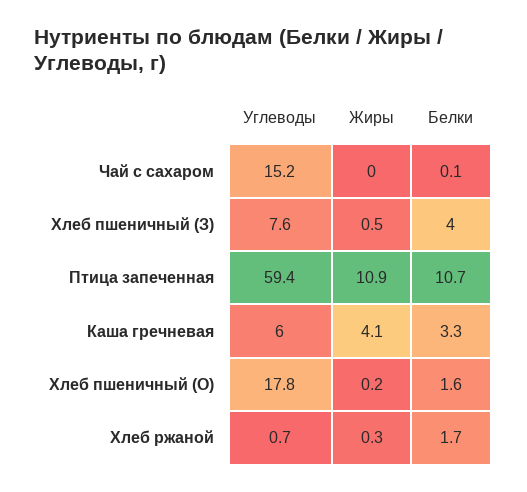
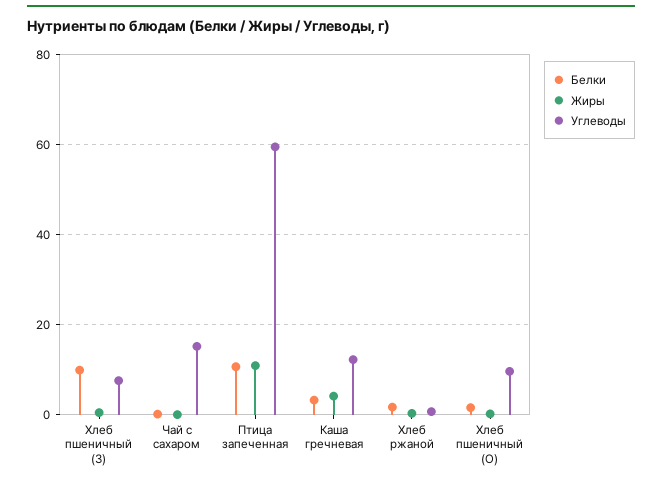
  {
    "Углеводы": {
      "Чай с сахаром": 15.2,
      "Хлеб пшеничный (З)": 7.6,
      "Птица запеченная": 59.4,
-     "Каша гречневая": 6,
+     "Каша гречневая": 12,
-     "Хлеб пшеничный (О)": 17.8,
+     "Хлеб пшеничный (О)": 10,
      "Хлеб ржаной": 0.7
    },
    "Жиры": {
      "Чай с сахаром": 0,
      "Хлеб пшеничный (З)": 0.5,
      "Птица запеченная": 10.9,
      "Каша гречневая": 4.1,
      "Хлеб пшеничный (О)": 0.2,
      "Хлеб ржаной": 0.3
    },
    "Белки": {
      "Чай с сахаром": 0.1,
-     "Хлеб пшеничный (З)": 4,
+     "Хлеб пшеничный (З)": 10,
      "Птица запеченная": 10.7,
      "Каша гречневая": 3.3,
      "Хлеб пшеничный (О)": 1.6,
      "Хлеб ржаной": 1.7
    }
  }

